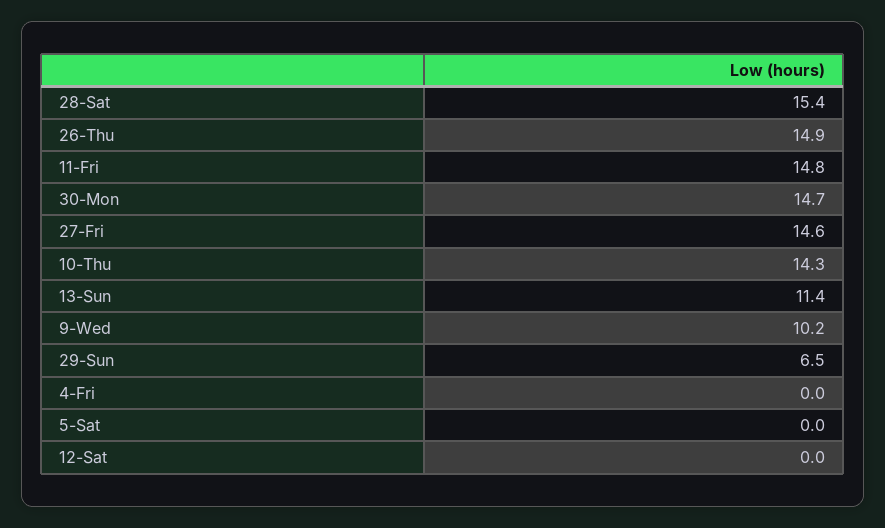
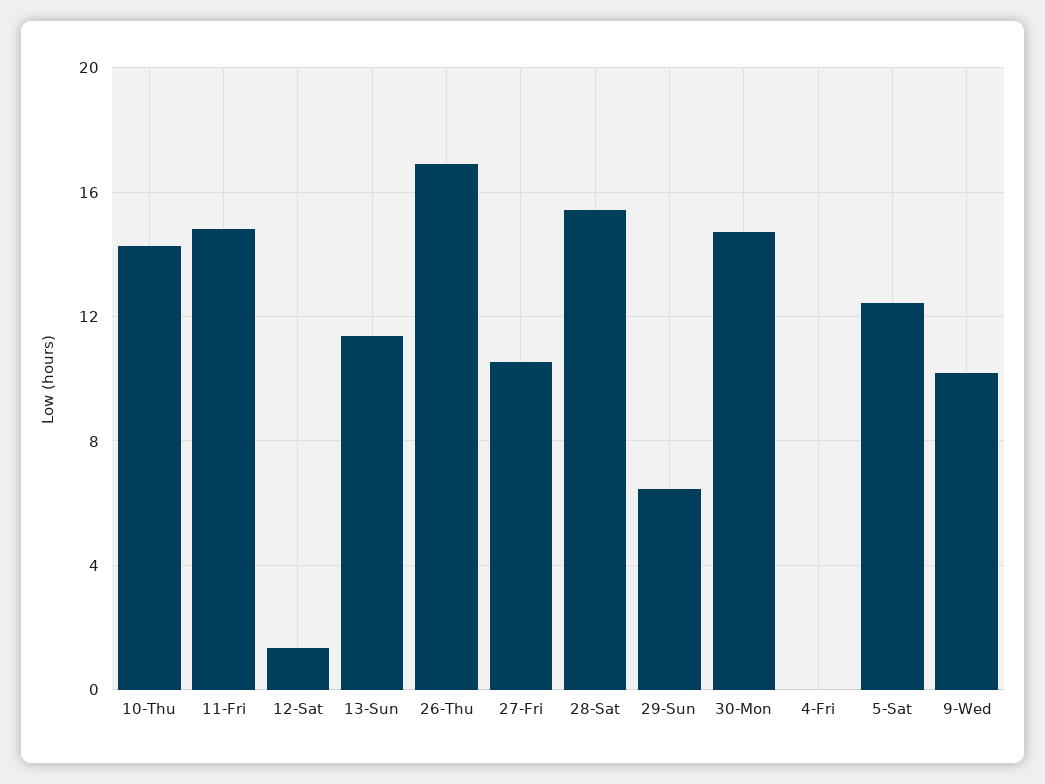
  {
    "28-Sat": 15.4,
-   "26-Thu": 14.9,
+   "26-Thu": 17,
    "11-Fri": 14.8,
    "30-Mon": 14.7,
-   "27-Fri": 14.6,
+   "27-Fri": 10.5,
    "10-Thu": 14.3,
    "13-Sun": 11.4,
    "9-Wed": 10.2,
    "29-Sun": 6.5,
    "4-Fri": 0,
-   "5-Sat": 0,
+   "5-Sat": 12.5,
-   "12-Sat": 0
+   "12-Sat": 1.5
  }

